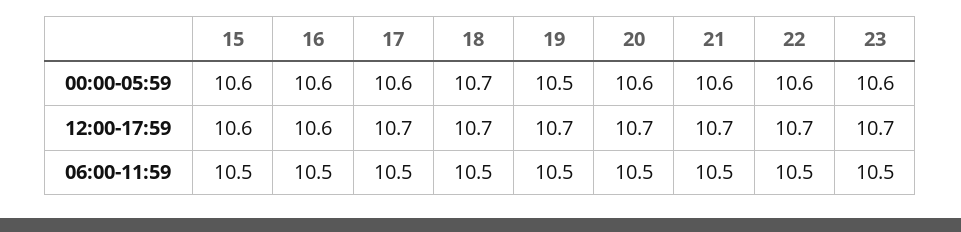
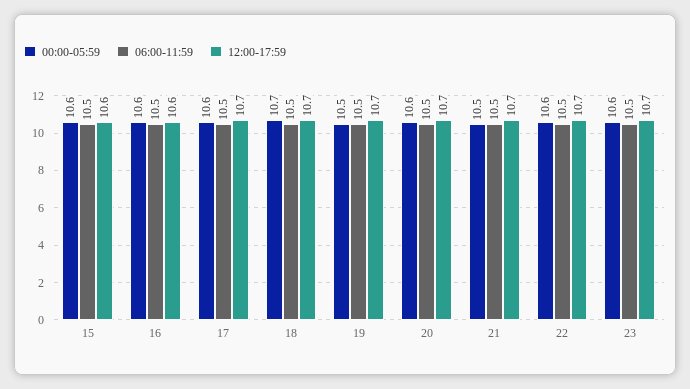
  {
    "00:00-05:59": {
      "15": 10.6,
      "16": 10.6,
      "17": 10.6,
      "18": 10.7,
      "19": 10.5,
      "20": 10.6,
-     "21": 10.6,
+     "21": 10.5,
      "22": 10.6,
      "23": 10.6
    },
    "12:00-17:59": {
      "15": 10.6,
      "16": 10.6,
      "17": 10.7,
      "18": 10.7,
      "19": 10.7,
      "20": 10.7,
      "21": 10.7,
      "22": 10.7,
      "23": 10.7
    },
    "06:00-11:59": {
      "15": 10.5,
      "16": 10.5,
      "17": 10.5,
      "18": 10.5,
      "19": 10.5,
      "20": 10.5,
      "21": 10.5,
      "22": 10.5,
      "23": 10.5
    }
  }

